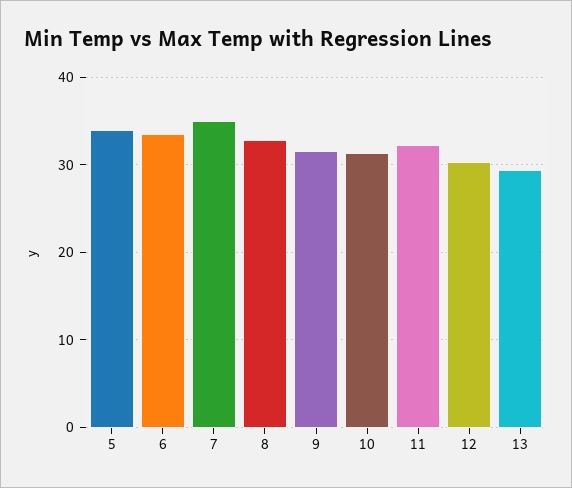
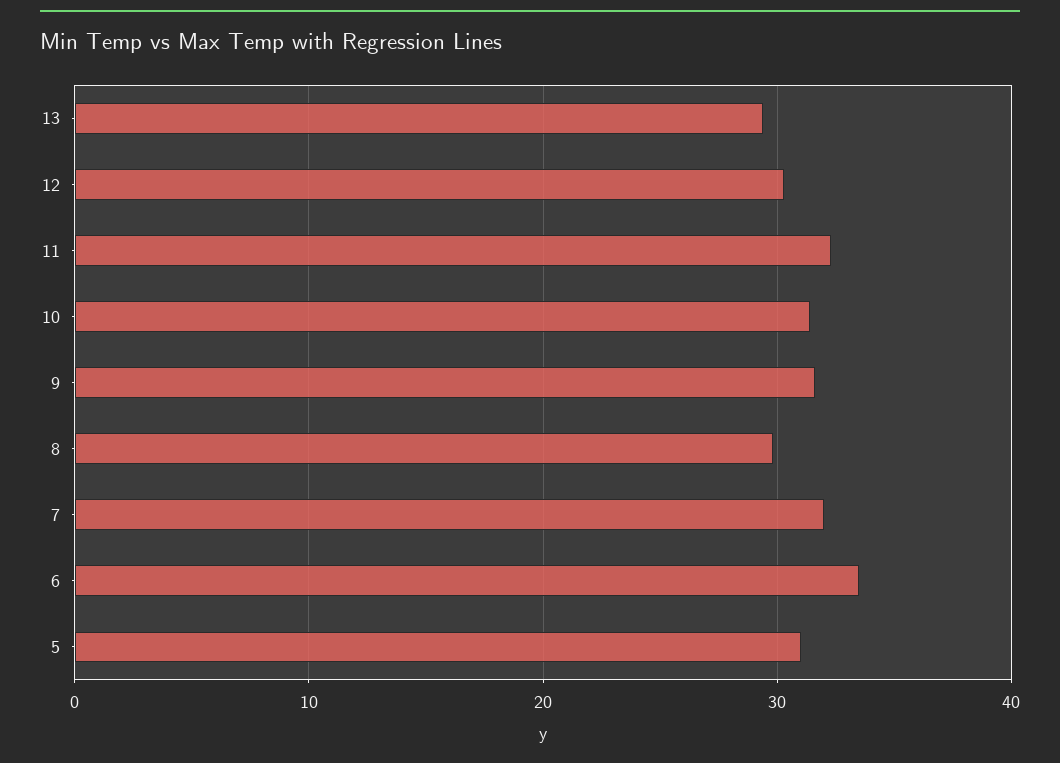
  {
-   "5": 34,
+   "5": 31,
    "6": 34,
-   "7": 35,
+   "7": 32,
-   "8": 33,
+   "8": 30,
    "9": 32,
    "10": 31,
    "11": 32,
    "12": 30,
    "13": 29
  }

